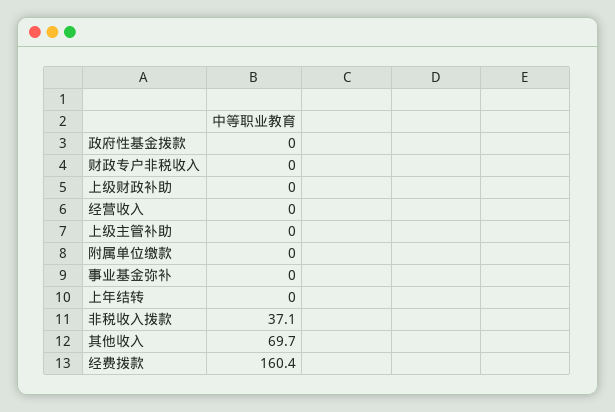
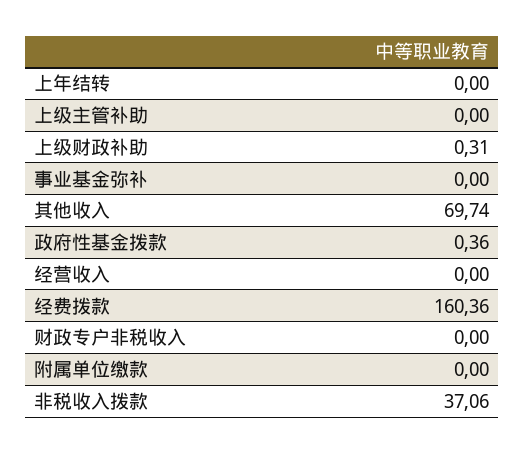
  {
-   "政府性基金拨款": 0,
+   "政府性基金拨款": 0.36,
    "财政专户非税收入": 0,
-   "上级财政补助": 0,
+   "上级财政补助": 0.31,
    "经营收入": 0,
    "上级主管补助": 0,
    "附属单位缴款": 0,
    "事业基金弥补": 0,
    "上年结转": 0,
    "非税收入拨款": 37.06,
    "其他收入": 69.74,
    "经费拨款": 160.36
  }

